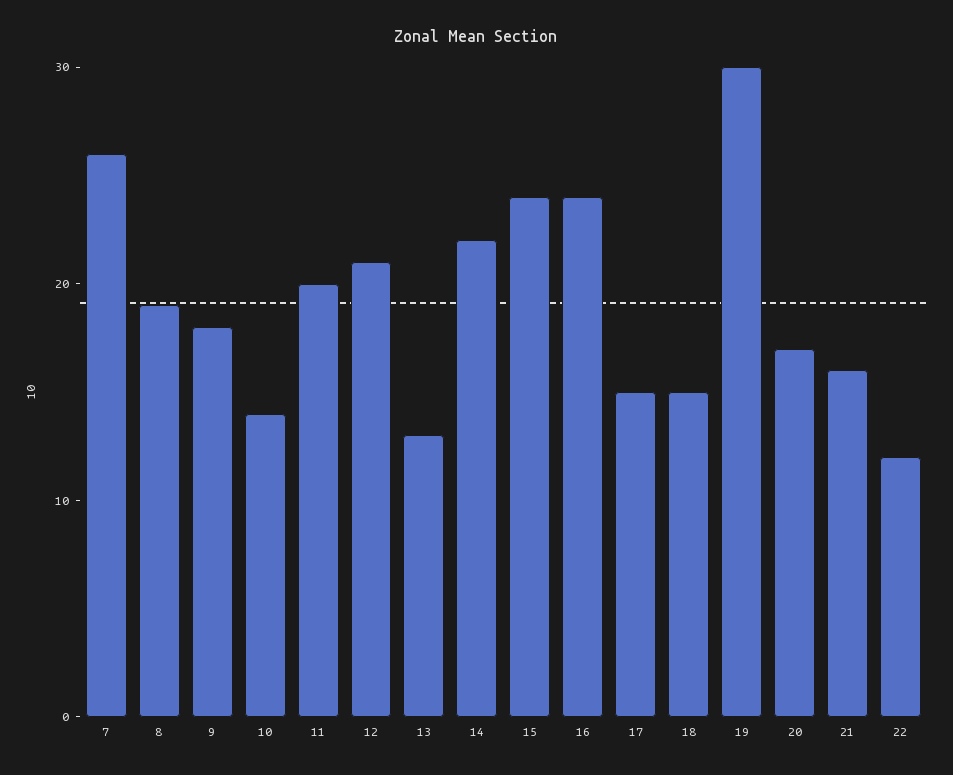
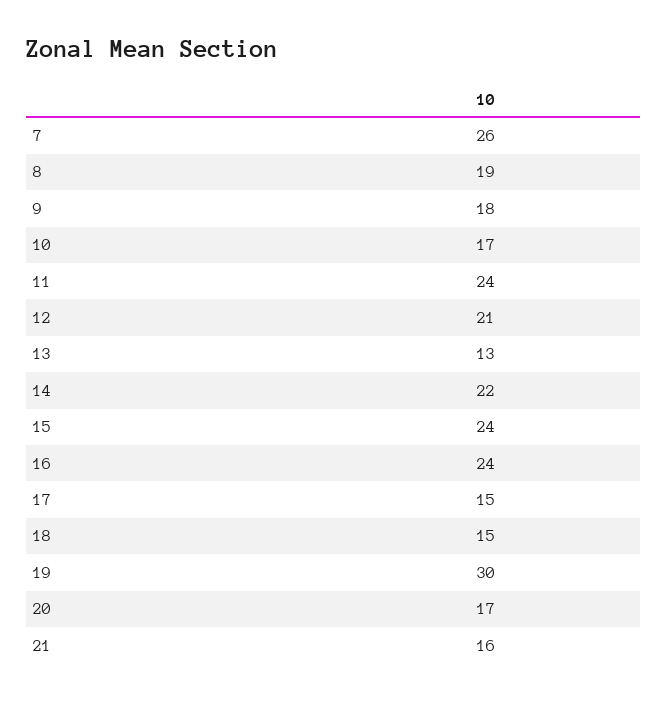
  {
    "7": 26,
    "8": 19,
    "9": 18,
-   "10": 14,
+   "10": 17,
-   "11": 20,
+   "11": 24,
    "12": 21,
    "13": 13,
    "14": 22,
    "15": 24,
    "16": 24,
    "17": 15,
    "18": 15,
    "19": 30,
    "20": 17,
-   "21": 16,
+   "21": 16
-   "22": 12
  }

